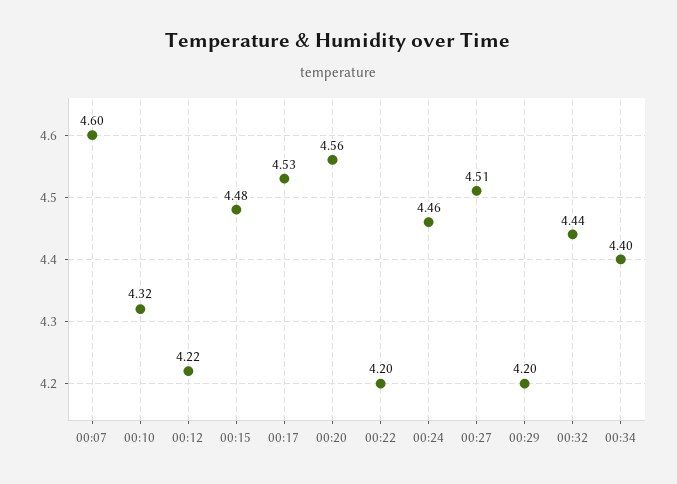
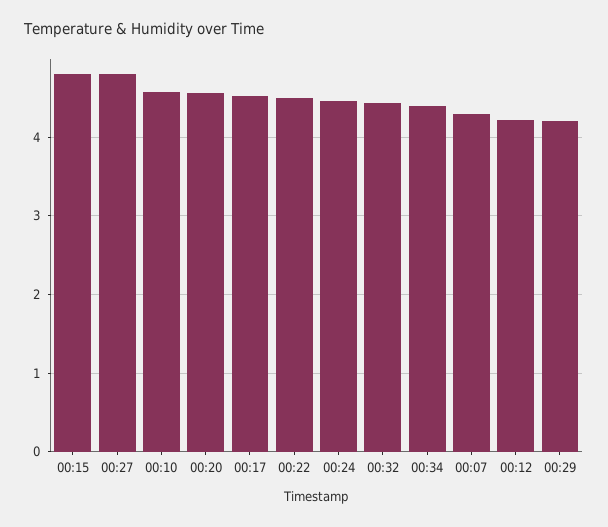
  {
-   "00:07": 4.6,
+   "00:07": 4.3,
-   "00:10": 4.32,
+   "00:10": 4.6,
    "00:12": 4.22,
-   "00:15": 4.48,
+   "00:15": 4.8,
    "00:17": 4.53,
    "00:20": 4.56,
-   "00:22": 4.2,
+   "00:22": 4.5,
    "00:24": 4.46,
-   "00:27": 4.51,
+   "00:27": 4.8,
    "00:29": 4.2,
    "00:32": 4.44,
    "00:34": 4.4
  }

